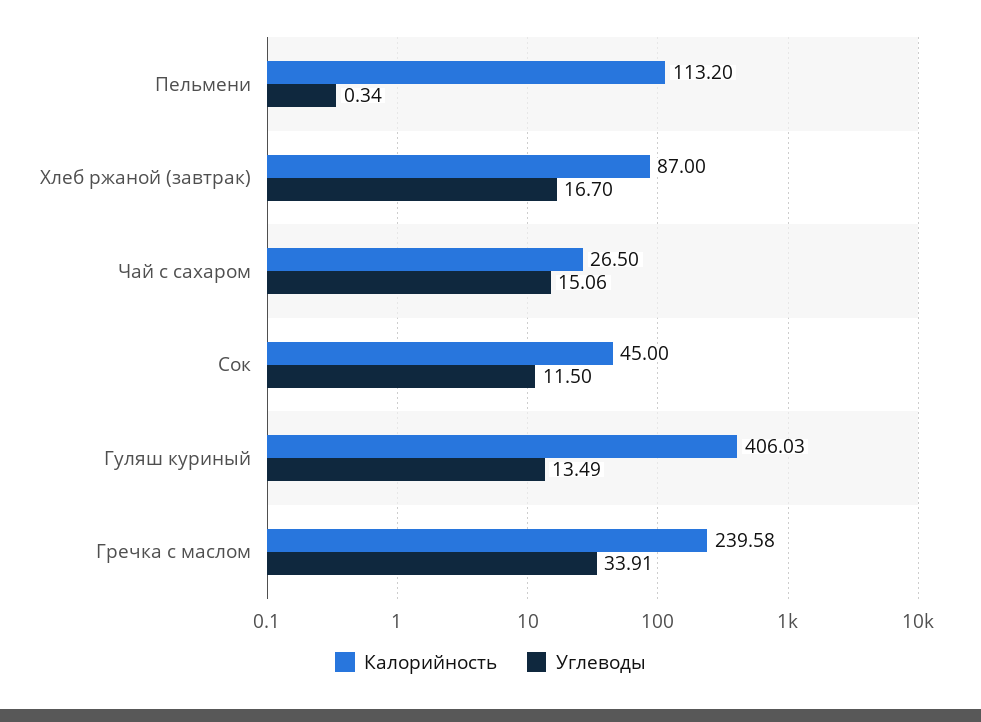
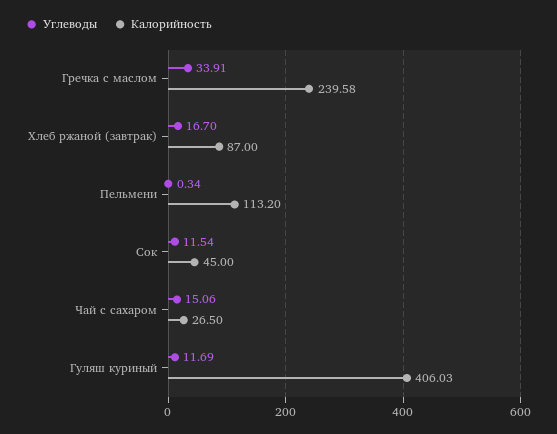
  {
    "Калорийность": {
      "Пельмени": 113.2,
      "Хлеб ржаной (завтрак)": 87,
      "Чай с сахаром": 26.5,
      "Сок": 45,
      "Гуляш куриный": 406.03,
      "Гречка с маслом": 239.58
    },
    "Углеводы": {
      "Пельмени": 0.34,
      "Хлеб ржаной (завтрак)": 16.7,
      "Чай с сахаром": 15.06,
-     "Сок": 11.5,
+     "Сок": 11.54,
-     "Гуляш куриный": 13.49,
+     "Гуляш куриный": 11.69,
      "Гречка с маслом": 33.91
    }
  }

